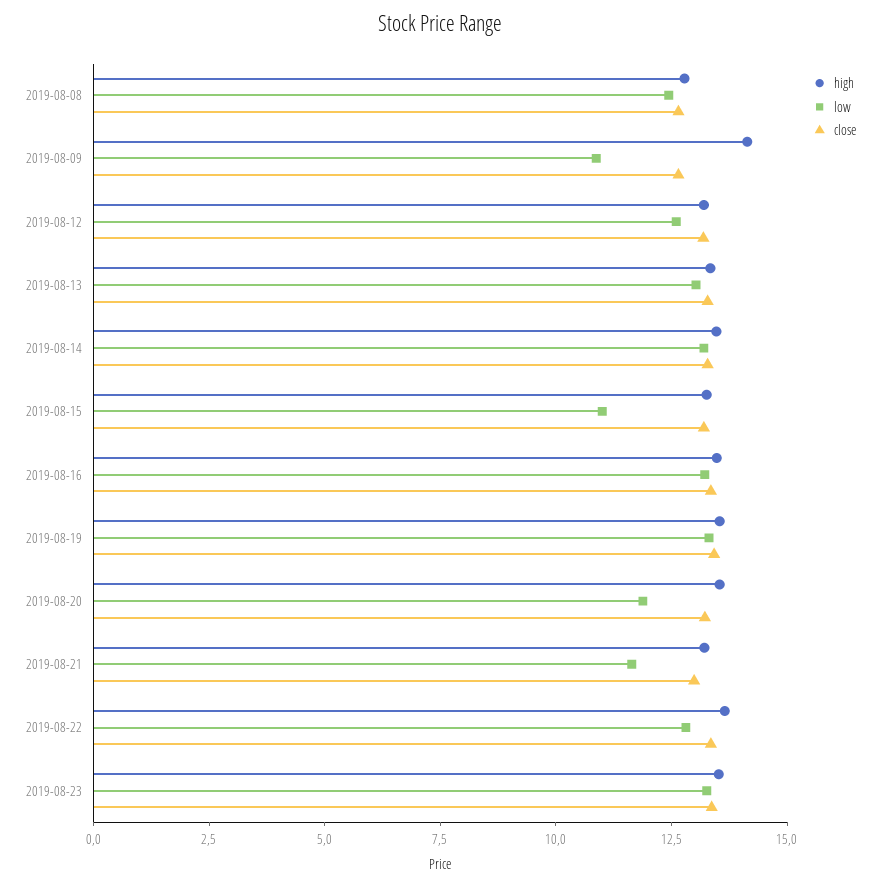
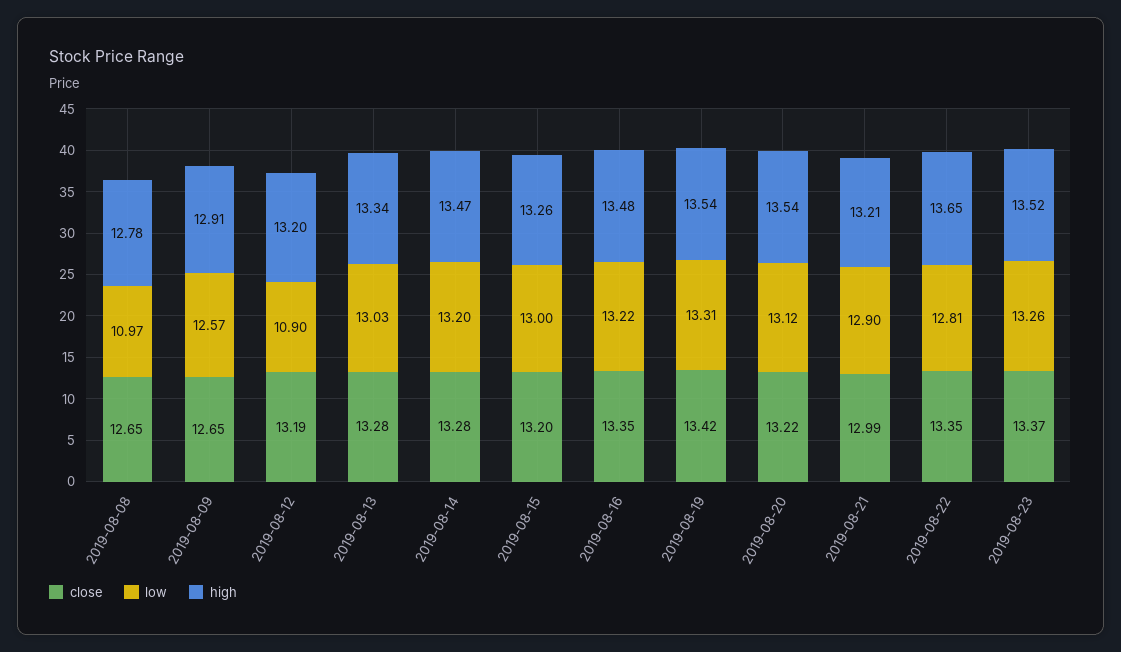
  {
    "high": {
      "2019-08-08": 12.78,
-     "2019-08-09": 14,
+     "2019-08-09": 12.91,
      "2019-08-12": 13.2,
      "2019-08-13": 13.34,
      "2019-08-14": 13.47,
      "2019-08-15": 13.26,
      "2019-08-16": 13.48,
      "2019-08-19": 13.54,
      "2019-08-20": 13.54,
      "2019-08-21": 13.21,
      "2019-08-22": 13.65,
      "2019-08-23": 13.52
    },
    "low": {
-     "2019-08-08": 12.5,
+     "2019-08-08": 10.97,
-     "2019-08-09": 11,
+     "2019-08-09": 12.57,
-     "2019-08-12": 12.5,
+     "2019-08-12": 10.9,
      "2019-08-13": 13.03,
      "2019-08-14": 13.2,
-     "2019-08-15": 11,
+     "2019-08-15": 13,
      "2019-08-16": 13.22,
      "2019-08-19": 13.31,
-     "2019-08-20": 12,
+     "2019-08-20": 13.12,
-     "2019-08-21": 11.5,
+     "2019-08-21": 12.9,
      "2019-08-22": 12.81,
      "2019-08-23": 13.26
    },
    "close": {
      "2019-08-08": 12.65,
      "2019-08-09": 12.65,
      "2019-08-12": 13.19,
      "2019-08-13": 13.28,
      "2019-08-14": 13.28,
      "2019-08-15": 13.2,
      "2019-08-16": 13.35,
      "2019-08-19": 13.42,
      "2019-08-20": 13.22,
      "2019-08-21": 12.99,
      "2019-08-22": 13.35,
      "2019-08-23": 13.37
    }
  }

